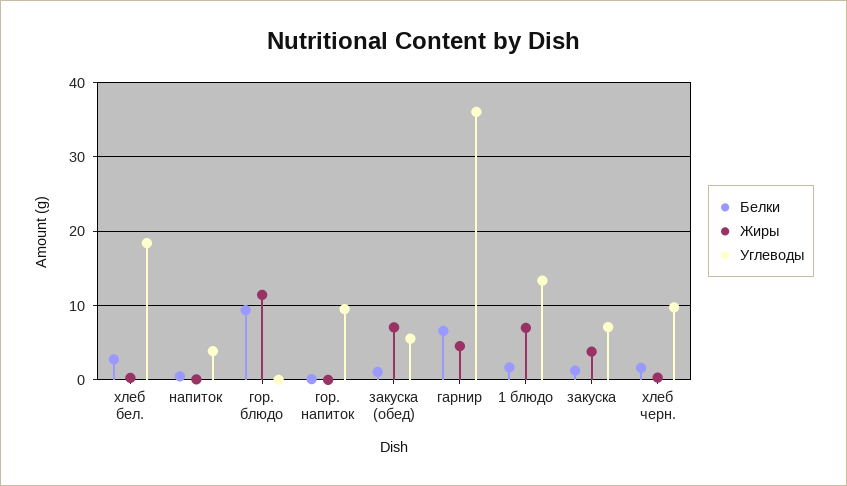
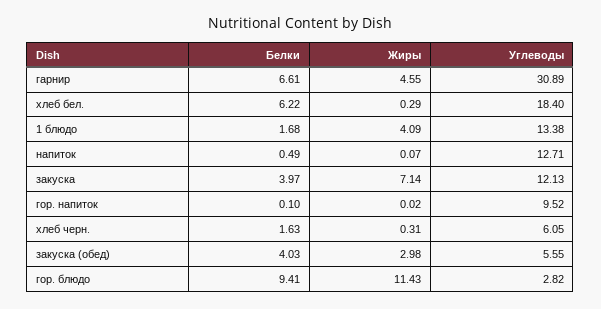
  {
    "Белки": {
-     "хлеб бел.": 3,
+     "хлеб бел.": 6.22,
      "напиток": 0.49,
      "гор. блюдо": 9.41,
      "гор. напиток": 0.1,
-     "закуска (обед)": 1,
+     "закуска (обед)": 4.03,
      "гарнир": 6.61,
      "1 блюдо": 1.68,
-     "закуска": 1,
+     "закуска": 3.97,
      "хлеб черн.": 1.63
    },
    "Жиры": {
      "хлеб бел.": 0.29,
      "напиток": 0.07,
      "гор. блюдо": 11.43,
      "гор. напиток": 0.02,
-     "закуска (обед)": 7,
+     "закуска (обед)": 2.98,
      "гарнир": 4.55,
-     "1 блюдо": 7,
+     "1 блюдо": 4.09,
-     "закуска": 4,
+     "закуска": 7.14,
      "хлеб черн.": 0.31
    },
    "Углеводы": {
      "хлеб бел.": 18.4,
-     "напиток": 4,
+     "напиток": 12.71,
-     "гор. блюдо": 0,
+     "гор. блюдо": 2.82,
      "гор. напиток": 9.52,
      "закуска (обед)": 5.55,
-     "гарнир": 36,
+     "гарнир": 30.89,
      "1 блюдо": 13.38,
-     "закуска": 7,
+     "закуска": 12.13,
-     "хлеб черн.": 10
+     "хлеб черн.": 6.05
    }
  }

